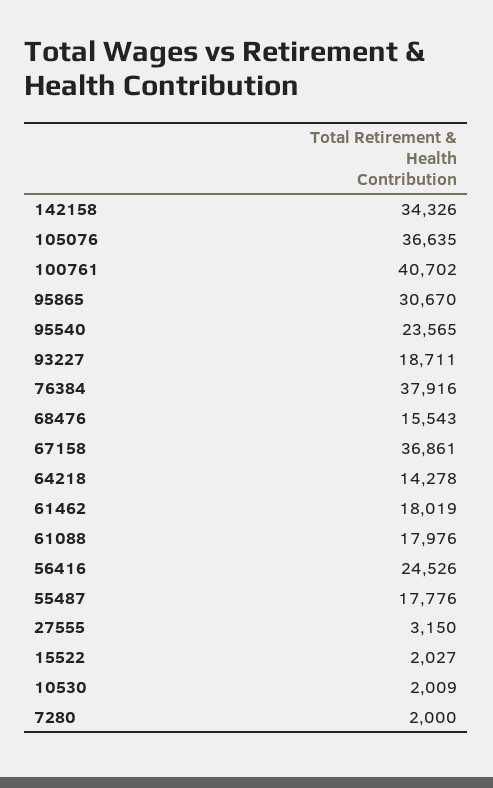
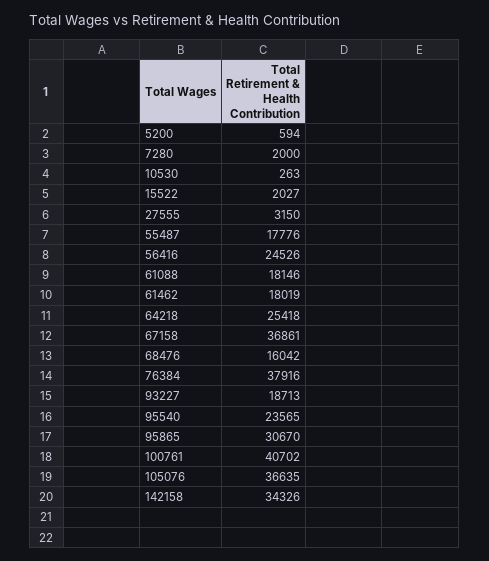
  {
    "142158": 34326,
    "105076": 36635,
    "100761": 40702,
    "95865": 30670,
    "95540": 23565,
-   "93227": 18711,
+   "93227": 18713,
    "76384": 37916,
-   "68476": 15543,
+   "68476": 16042,
    "67158": 36861,
-   "64218": 14278,
+   "64218": 25418,
    "61462": 18019,
-   "61088": 17976,
+   "61088": 18146,
    "56416": 24526,
    "55487": 17776,
    "27555": 3150,
    "15522": 2027,
-   "10530": 2009,
+   "10530": 263,
-   "7280": 2000
+   "7280": 2000,
+   "5200": 594
  }

